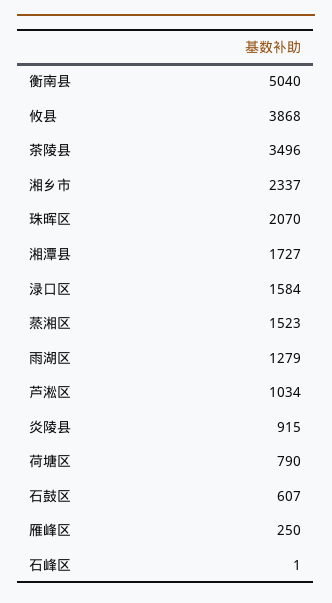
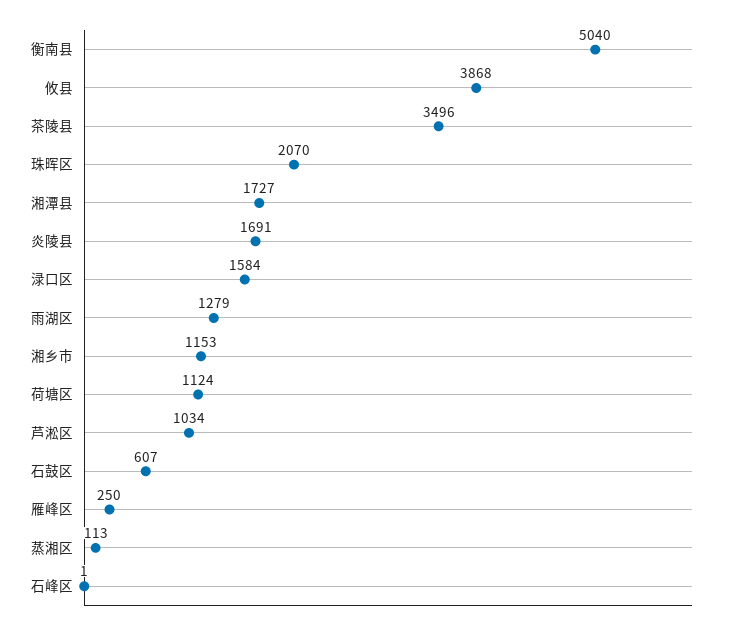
  {
    "衡南县": 5040,
    "攸县": 3868,
    "茶陵县": 3496,
-   "湘乡市": 2337,
+   "湘乡市": 1153,
    "珠晖区": 2070,
    "湘潭县": 1727,
    "渌口区": 1584,
-   "蒸湘区": 1523,
+   "蒸湘区": 113,
    "雨湖区": 1279,
    "芦淞区": 1034,
-   "炎陵县": 915,
+   "炎陵县": 1691,
-   "荷塘区": 790,
+   "荷塘区": 1124,
    "石鼓区": 607,
    "雁峰区": 250,
    "石峰区": 1
  }

